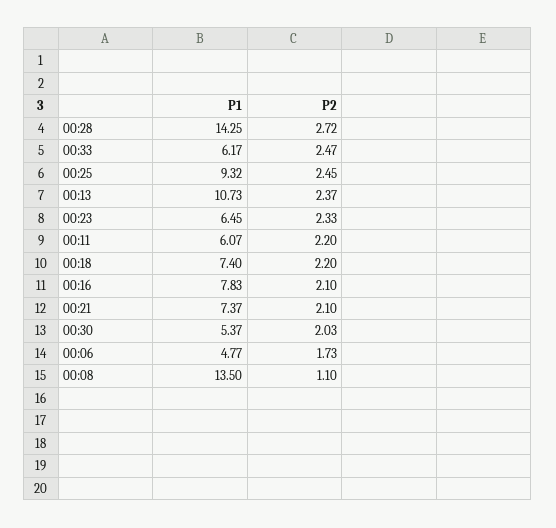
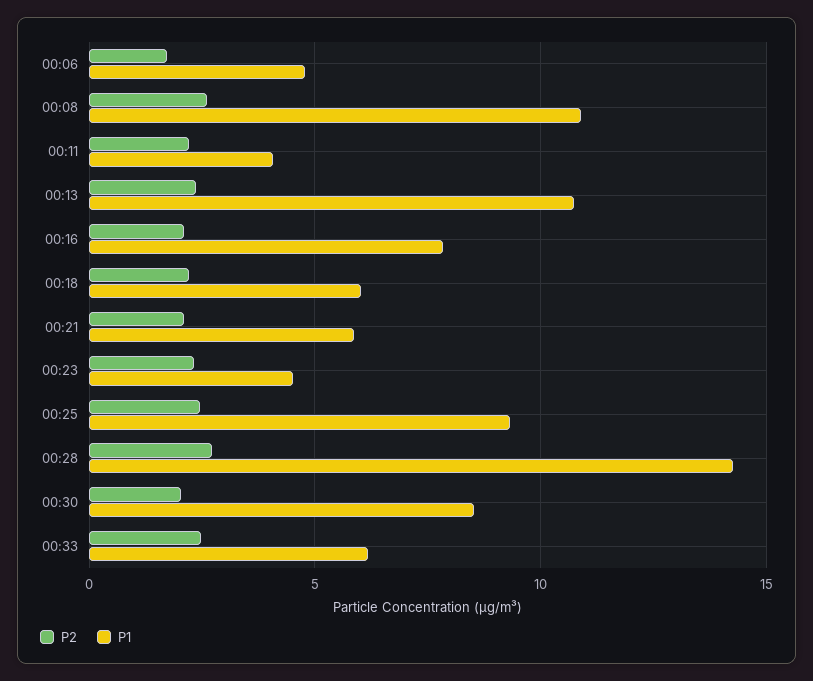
  {
    "P1": {
      "00:28": 14.25,
      "00:33": 6.17,
      "00:25": 9.32,
      "00:13": 10.73,
-     "00:23": 6.45,
+     "00:23": 4.5,
-     "00:11": 6.07,
+     "00:11": 4,
-     "00:18": 7.4,
+     "00:18": 6,
      "00:16": 7.83,
-     "00:21": 7.37,
+     "00:21": 6,
-     "00:30": 5.37,
+     "00:30": 8.5,
      "00:06": 4.77,
-     "00:08": 13.5
+     "00:08": 11
    },
    "P2": {
      "00:28": 2.72,
      "00:33": 2.47,
      "00:25": 2.45,
      "00:13": 2.37,
      "00:23": 2.33,
      "00:11": 2.2,
      "00:18": 2.2,
      "00:16": 2.1,
      "00:21": 2.1,
      "00:30": 2.03,
      "00:06": 1.73,
-     "00:08": 1.1
+     "00:08": 2.5
    }
  }

